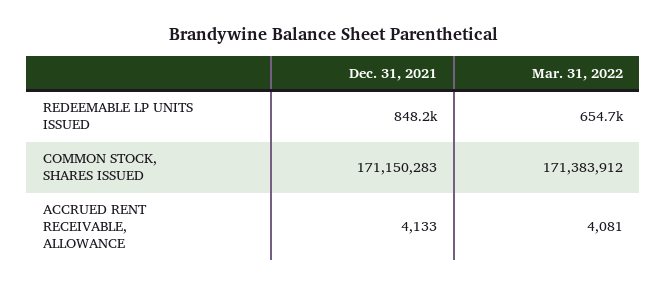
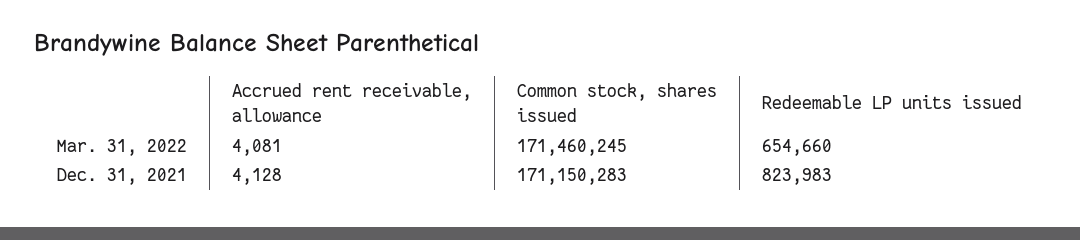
  {
    "Dec. 31, 2021": {
-     "REDEEMABLE LP UNITS ISSUED": 848200,
+     "REDEEMABLE LP UNITS ISSUED": 823983,
      "COMMON STOCK, SHARES ISSUED": 171150283,
-     "ACCRUED RENT RECEIVABLE, ALLOWANCE": 4133
+     "ACCRUED RENT RECEIVABLE, ALLOWANCE": 4128
    },
    "Mar. 31, 2022": {
      "REDEEMABLE LP UNITS ISSUED": 654660,
-     "COMMON STOCK, SHARES ISSUED": 171383912,
+     "COMMON STOCK, SHARES ISSUED": 171460245,
      "ACCRUED RENT RECEIVABLE, ALLOWANCE": 4081
    }
  }

